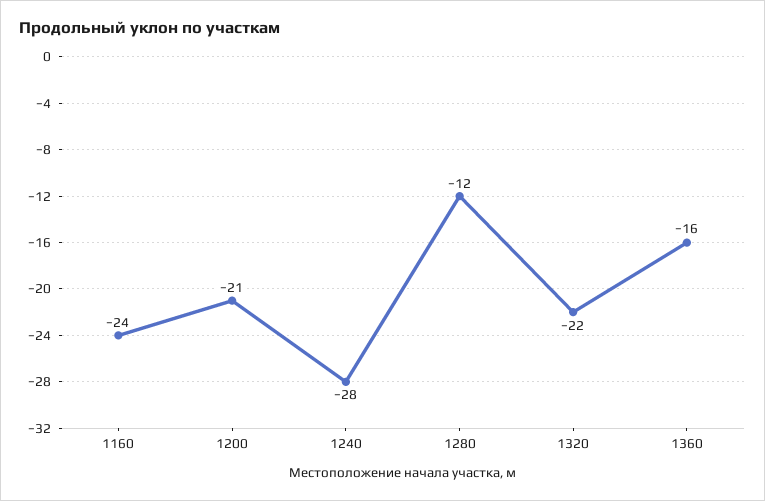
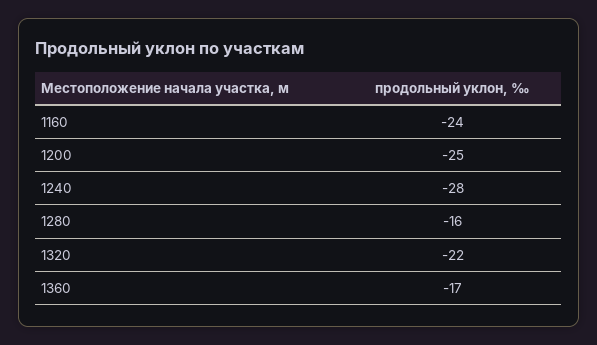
  {
    "1160": -24,
-   "1200": -21,
+   "1200": -25,
    "1240": -28,
-   "1280": -12,
+   "1280": -16,
    "1320": -22,
-   "1360": -16
+   "1360": -17
  }

